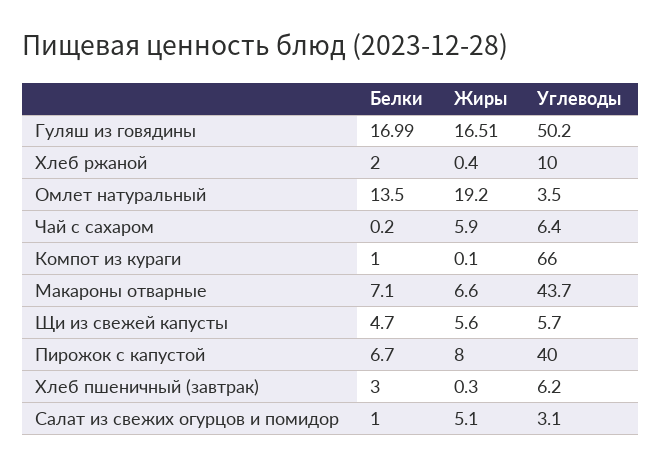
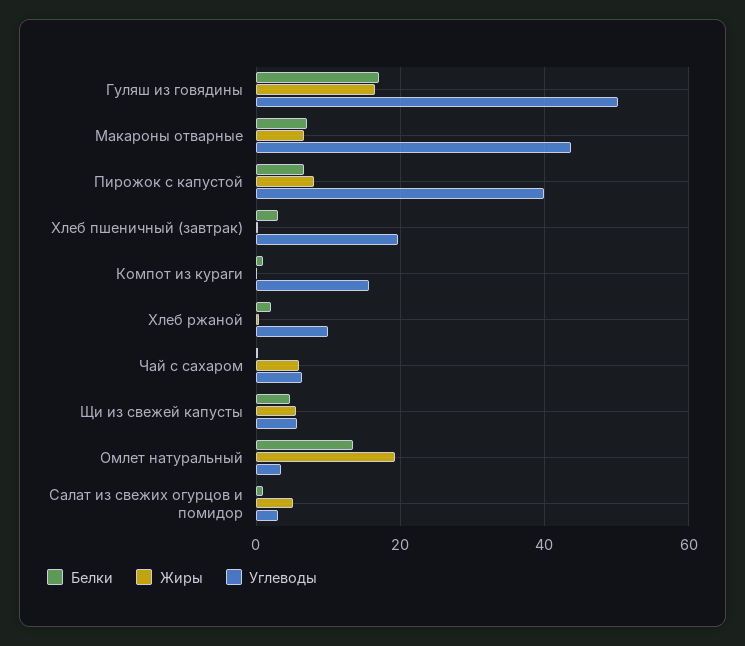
  {
    "Белки": {
      "Гуляш из говядины": 16.99,
      "Хлеб ржаной": 2,
      "Омлет натуральный": 13.5,
      "Чай с сахаром": 0.2,
      "Компот из кураги": 1,
      "Макароны отварные": 7.1,
      "Щи из свежей капусты": 4.7,
      "Пирожок с капустой": 6.7,
      "Хлеб пшеничный (завтрак)": 3,
      "Салат из свежих огурцов и помидор": 1
    },
    "Жиры": {
      "Гуляш из говядины": 16.51,
      "Хлеб ржаной": 0.4,
      "Омлет натуральный": 19.2,
      "Чай с сахаром": 5.9,
      "Компот из кураги": 0.1,
      "Макароны отварные": 6.6,
      "Щи из свежей капусты": 5.6,
      "Пирожок с капустой": 8,
      "Хлеб пшеничный (завтрак)": 0.3,
      "Салат из свежих огурцов и помидор": 5.1
    },
    "Углеводы": {
      "Гуляш из говядины": 50.2,
      "Хлеб ржаной": 10,
      "Омлет натуральный": 3.5,
      "Чай с сахаром": 6.4,
-     "Компот из кураги": 66,
+     "Компот из кураги": 16,
      "Макароны отварные": 43.7,
      "Щи из свежей капусты": 5.7,
      "Пирожок с капустой": 40,
-     "Хлеб пшеничный (завтрак)": 6.2,
+     "Хлеб пшеничный (завтрак)": 20,
      "Салат из свежих огурцов и помидор": 3.1
    }
  }

